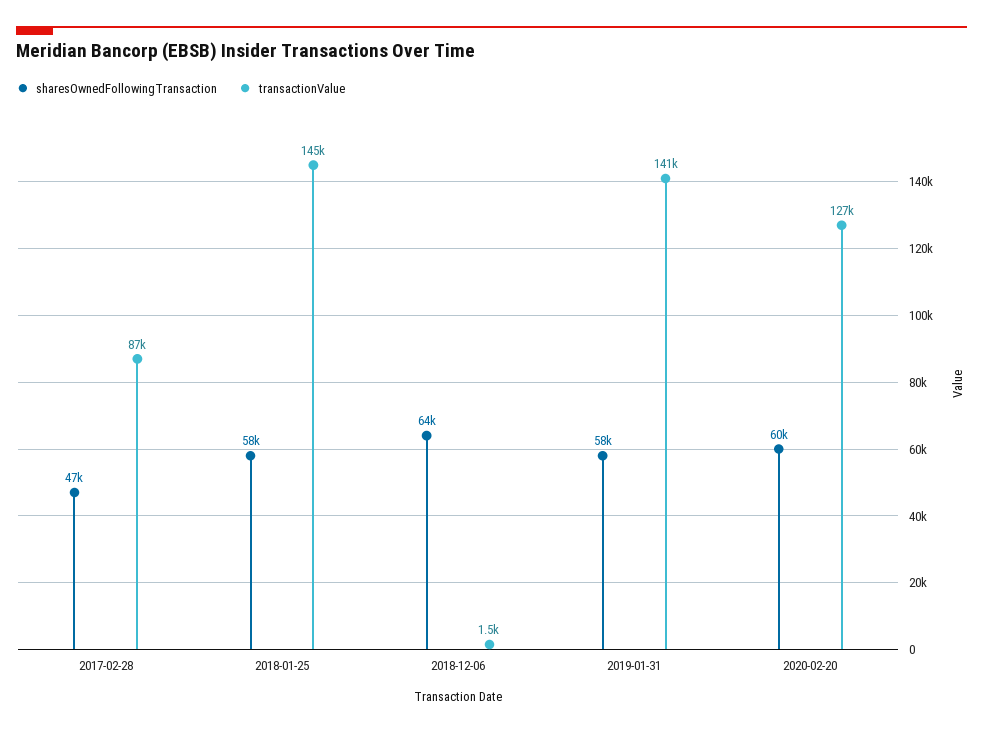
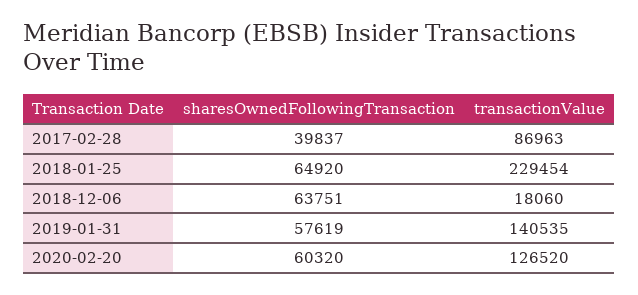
  {
    "sharesOwnedFollowingTransaction": {
-     "2017-02-28": 47000,
+     "2017-02-28": 39837,
-     "2018-01-25": 58000,
+     "2018-01-25": 64920,
      "2018-12-06": 63751,
      "2019-01-31": 57619,
      "2020-02-20": 60320
    },
    "transactionValue": {
      "2017-02-28": 86963,
-     "2018-01-25": 145000,
+     "2018-01-25": 229454,
-     "2018-12-06": 1500,
+     "2018-12-06": 18060,
      "2019-01-31": 140535,
      "2020-02-20": 126520
    }
  }

